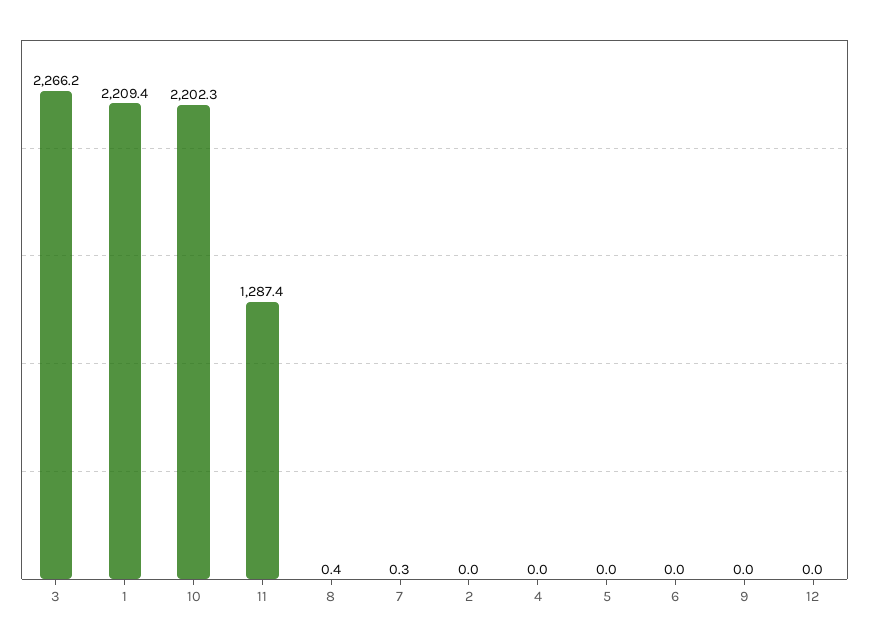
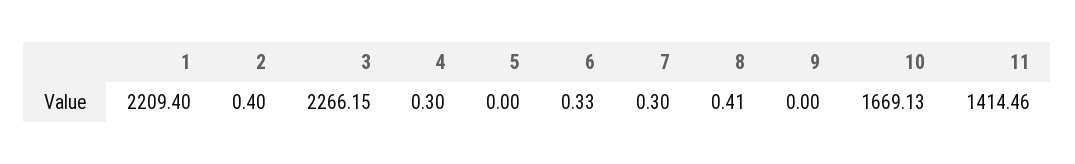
  {
    "3": 2266.15,
    "1": 2209.4,
-   "10": 2202.3,
+   "10": 1669.13,
-   "11": 1287.4,
+   "11": 1414.46,
    "8": 0.41,
    "7": 0.3,
-   "2": 0,
+   "2": 0.4,
-   "4": 0,
+   "4": 0.3,
    "5": 0,
-   "6": 0,
+   "6": 0.33,
-   "9": 0,
+   "9": 0
-   "12": 0
  }

